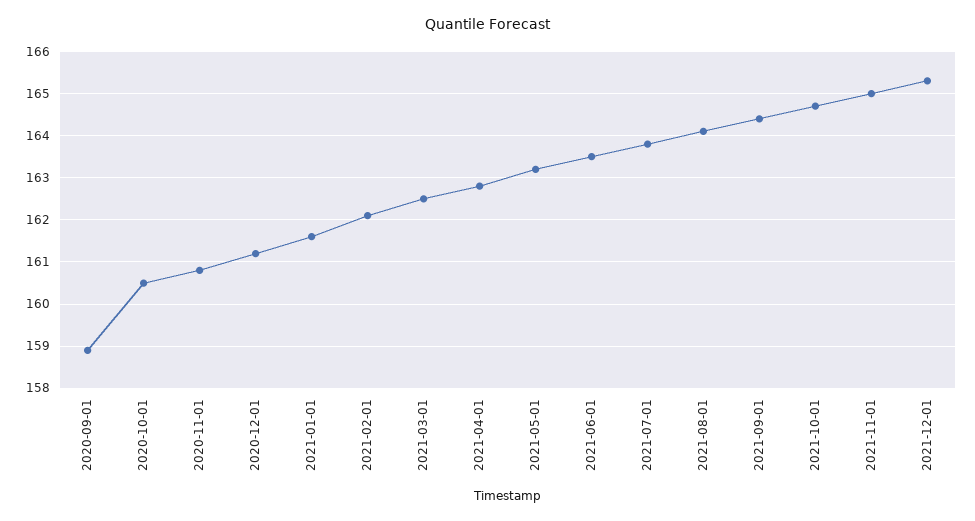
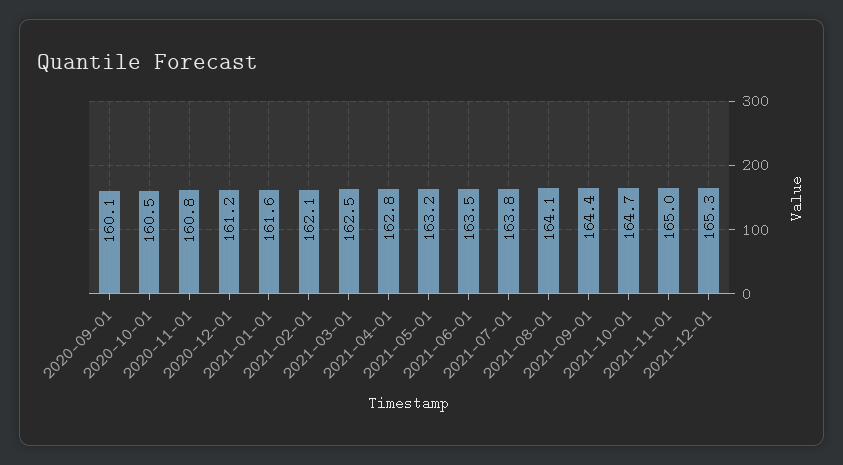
  {
-   "2020-09-01": 159,
+   "2020-09-01": 160.1,
    "2020-10-01": 160.5,
    "2020-11-01": 160.8,
    "2020-12-01": 161.2,
    "2021-01-01": 161.6,
    "2021-02-01": 162.1,
    "2021-03-01": 162.5,
    "2021-04-01": 162.8,
    "2021-05-01": 163.2,
    "2021-06-01": 163.5,
    "2021-07-01": 163.8,
    "2021-08-01": 164.1,
    "2021-09-01": 164.4,
    "2021-10-01": 164.7,
    "2021-11-01": 165,
    "2021-12-01": 165.3
  }

